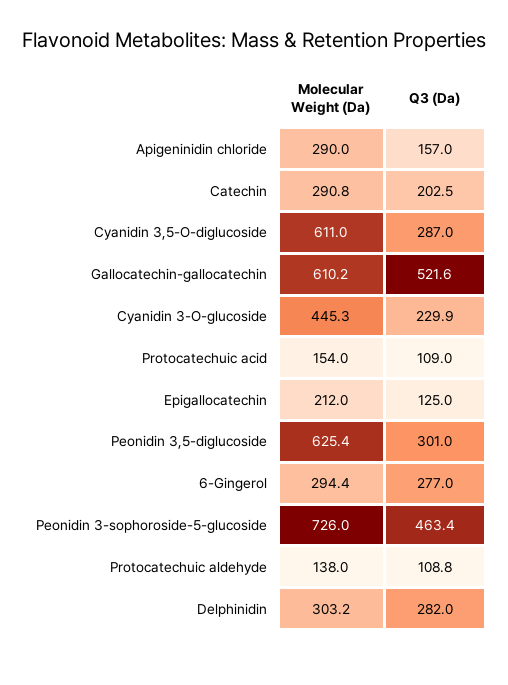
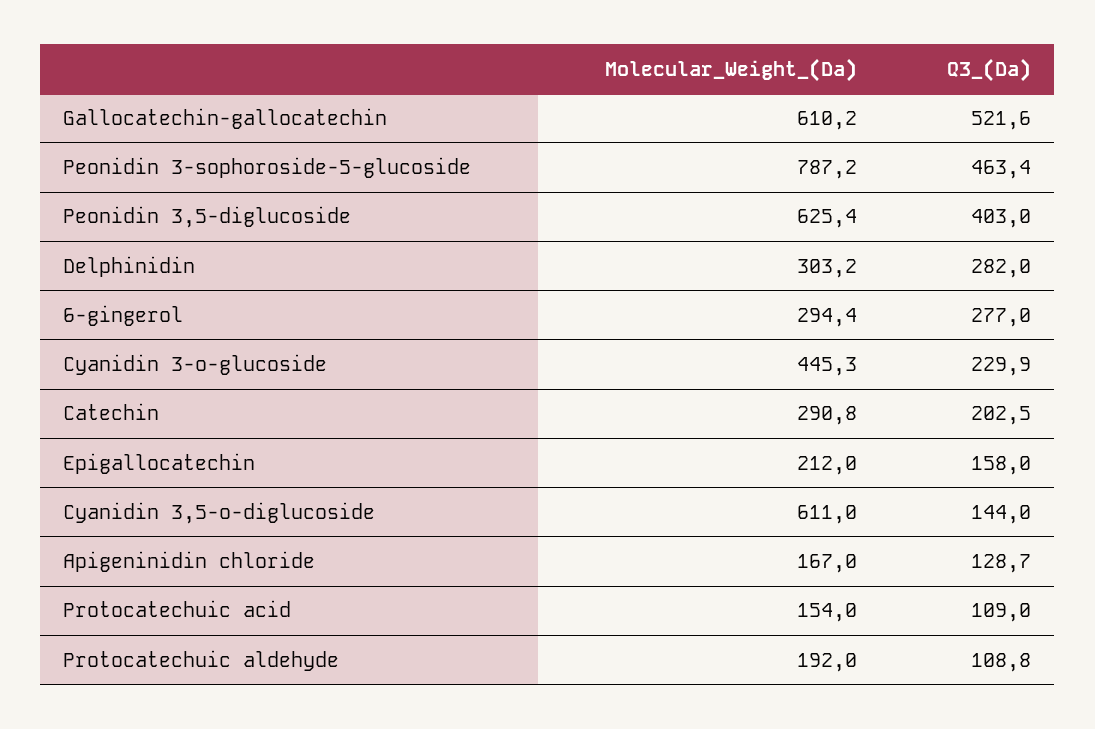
  {
    "Molecular Weight (Da)": {
-     "Apigeninidin chloride": 290,
+     "Apigeninidin chloride": 167,
      "Catechin": 290.8,
      "Cyanidin 3,5-O-diglucoside": 611,
      "Gallocatechin-gallocatechin": 610.2,
      "Cyanidin 3-O-glucoside": 445.3,
      "Protocatechuic acid": 154,
      "Epigallocatechin": 212,
      "Peonidin 3,5-diglucoside": 625.4,
      "6-Gingerol": 294.4,
-     "Peonidin 3-sophoroside-5-glucoside": 726,
+     "Peonidin 3-sophoroside-5-glucoside": 787.2,
-     "Protocatechuic aldehyde": 138,
+     "Protocatechuic aldehyde": 192,
      "Delphinidin": 303.2
    },
    "Q3 (Da)": {
-     "Apigeninidin chloride": 157,
+     "Apigeninidin chloride": 128.7,
      "Catechin": 202.5,
-     "Cyanidin 3,5-O-diglucoside": 287,
+     "Cyanidin 3,5-O-diglucoside": 144,
      "Gallocatechin-gallocatechin": 521.6,
      "Cyanidin 3-O-glucoside": 229.9,
      "Protocatechuic acid": 109,
-     "Epigallocatechin": 125,
+     "Epigallocatechin": 158,
-     "Peonidin 3,5-diglucoside": 301,
+     "Peonidin 3,5-diglucoside": 403,
      "6-Gingerol": 277,
      "Peonidin 3-sophoroside-5-glucoside": 463.4,
      "Protocatechuic aldehyde": 108.8,
      "Delphinidin": 282
    }
  }

